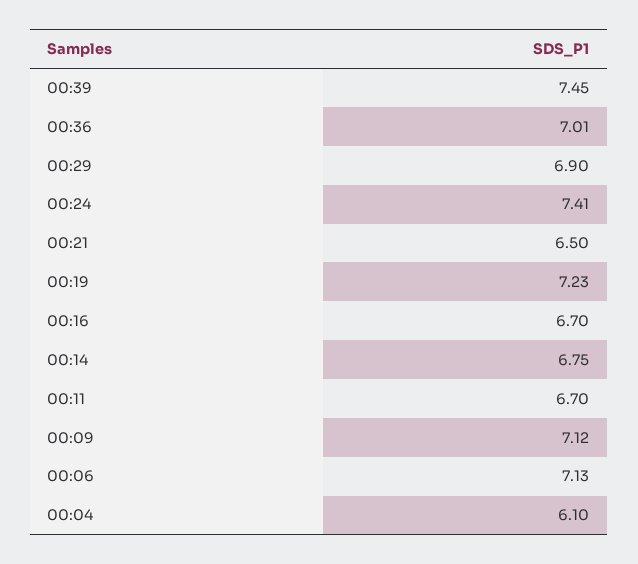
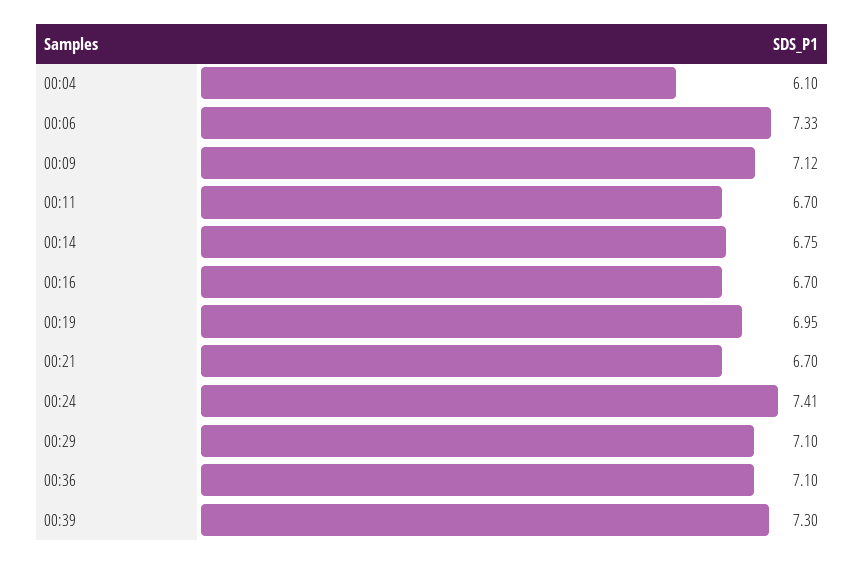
  {
-   "00:39": 7.45,
+   "00:39": 7.3,
-   "00:36": 7.01,
+   "00:36": 7.1,
-   "00:29": 6.9,
+   "00:29": 7.1,
    "00:24": 7.41,
-   "00:21": 6.5,
+   "00:21": 6.7,
-   "00:19": 7.23,
+   "00:19": 6.95,
    "00:16": 6.7,
    "00:14": 6.75,
    "00:11": 6.7,
    "00:09": 7.12,
-   "00:06": 7.13,
+   "00:06": 7.33,
    "00:04": 6.1
  }

